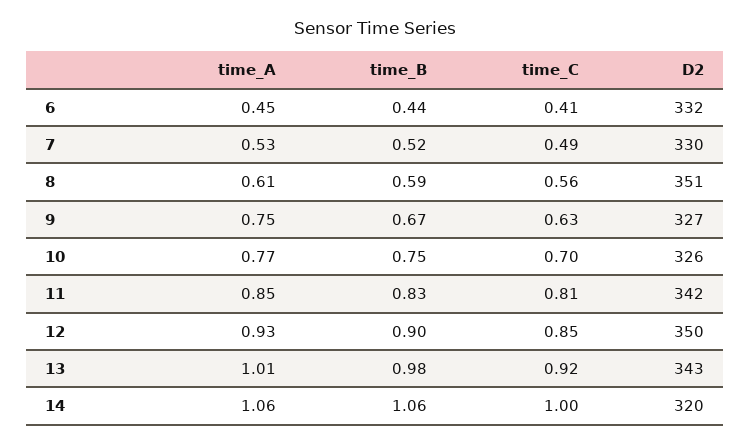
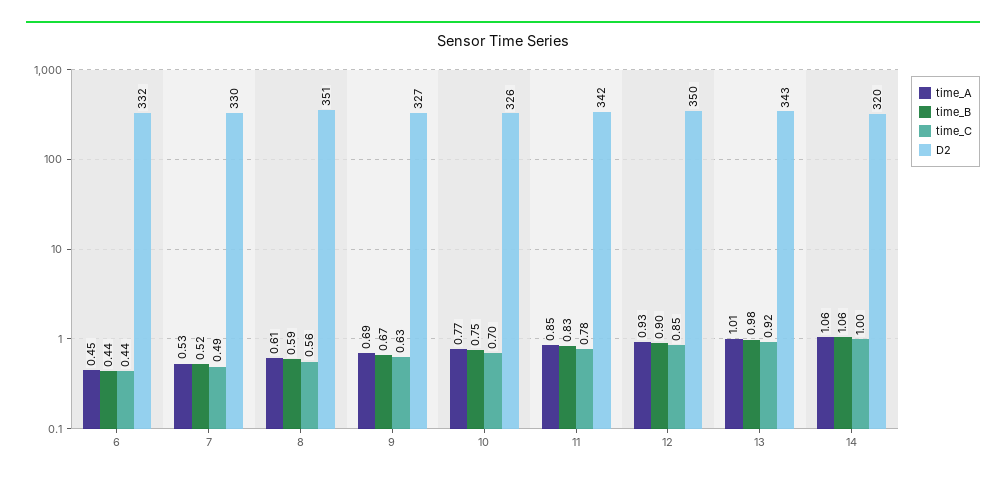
  {
    "time_A": {
      "6": 0.45,
      "7": 0.53,
      "8": 0.61,
-     "9": 0.75,
+     "9": 0.69,
      "10": 0.77,
      "11": 0.85,
      "12": 0.93,
      "13": 1.01,
      "14": 1.06
    },
    "time_B": {
      "6": 0.44,
      "7": 0.52,
      "8": 0.59,
      "9": 0.67,
      "10": 0.75,
      "11": 0.83,
      "12": 0.9,
      "13": 0.98,
      "14": 1.06
    },
    "time_C": {
-     "6": 0.41,
+     "6": 0.44,
      "7": 0.49,
      "8": 0.56,
      "9": 0.63,
      "10": 0.7,
-     "11": 0.81,
+     "11": 0.78,
      "12": 0.85,
      "13": 0.92,
      "14": 1
    },
    "D2": {
      "6": 332,
      "7": 330,
      "8": 351,
      "9": 327,
      "10": 326,
      "11": 342,
      "12": 350,
      "13": 343,
      "14": 320
    }
  }

